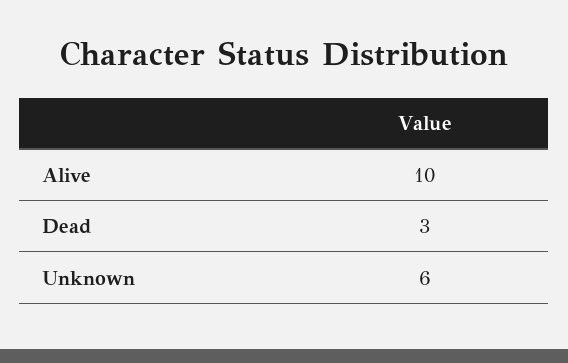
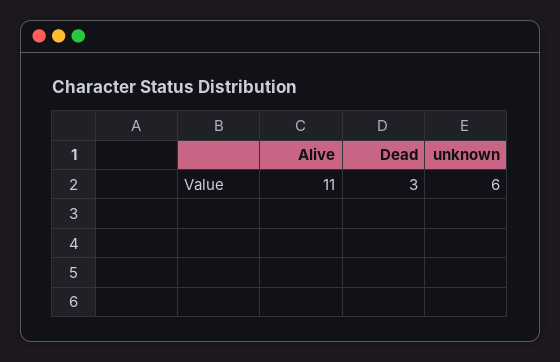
  {
-   "Alive": 10,
+   "Alive": 11,
    "Dead": 3,
    "Unknown": 6
  }

